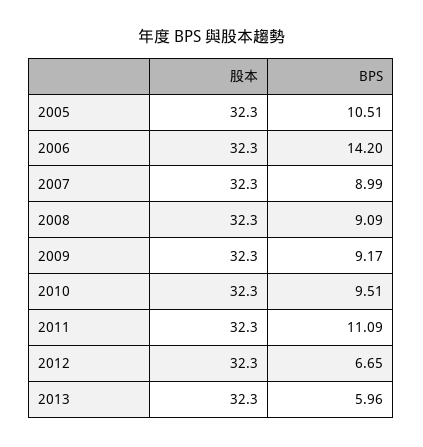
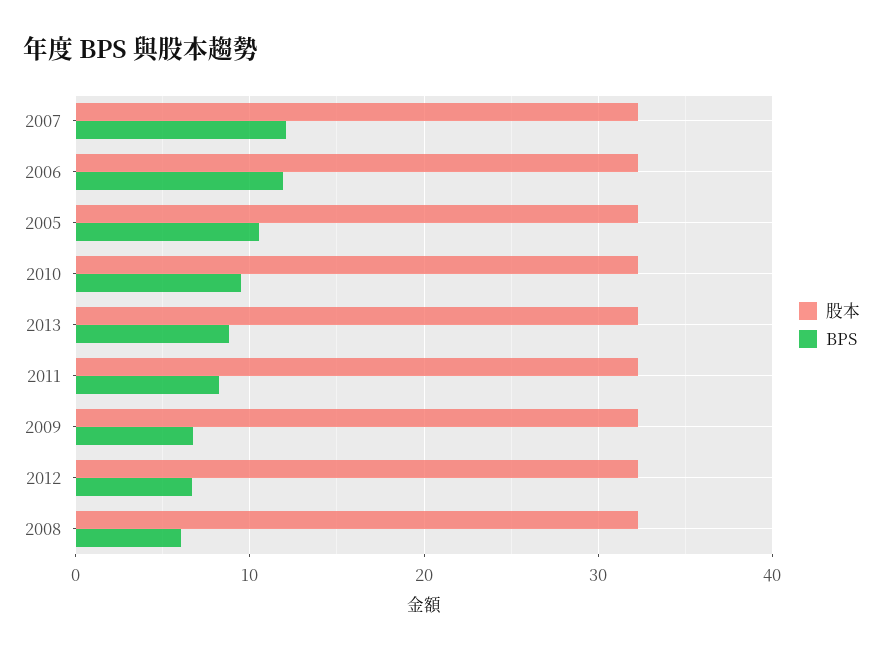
  {
    "股本": {
      "2005": 32.3,
      "2006": 32.3,
      "2007": 32.3,
      "2008": 32.3,
      "2009": 32.3,
      "2010": 32.3,
      "2011": 32.3,
      "2012": 32.3,
      "2013": 32.3
    },
    "BPS": {
      "2005": 10.51,
-     "2006": 14.2,
+     "2006": 12,
-     "2007": 8.99,
+     "2007": 12,
-     "2008": 9.09,
+     "2008": 6,
-     "2009": 9.17,
+     "2009": 7,
      "2010": 9.51,
-     "2011": 11.09,
+     "2011": 8,
      "2012": 6.65,
-     "2013": 5.96
+     "2013": 9
    }
  }

